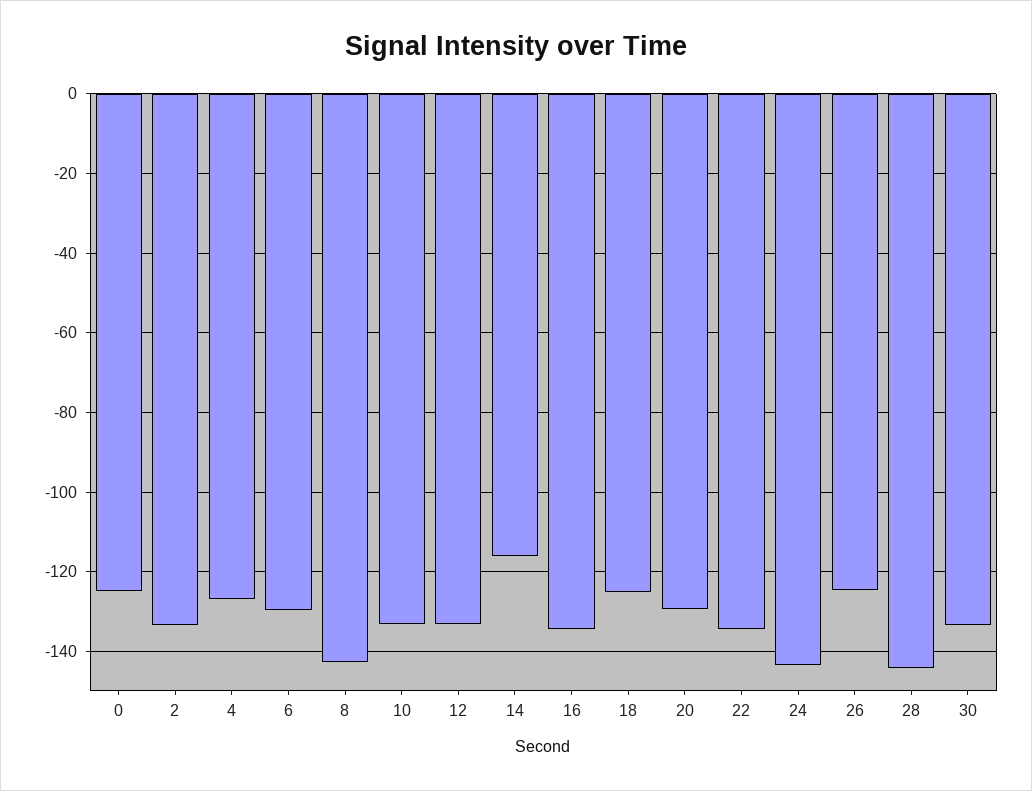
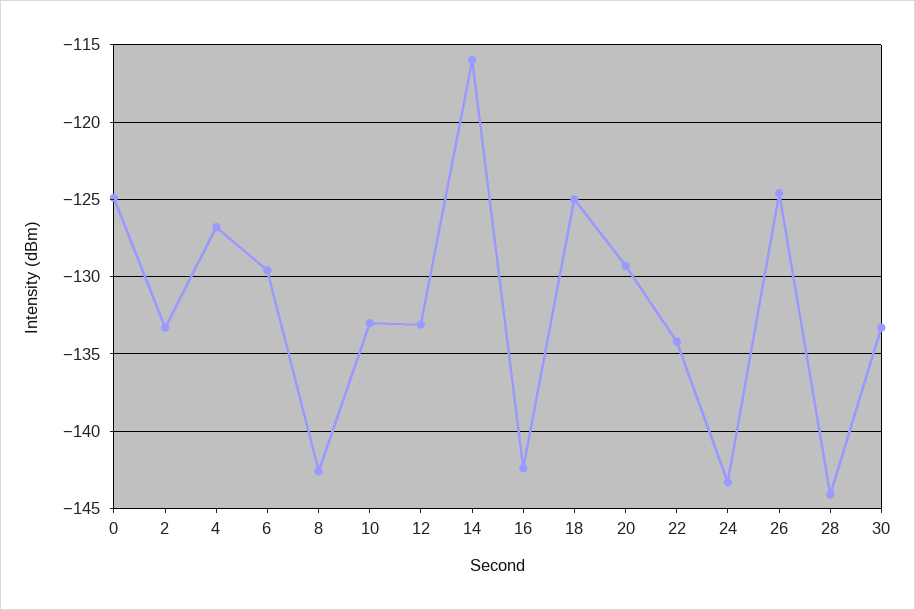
  {
    "0": -125,
    "2": -133.5,
    "4": -127,
    "6": -129.5,
    "8": -142.5,
    "10": -133,
    "12": -133,
    "14": -116,
-   "16": -134,
+   "16": -142.5,
    "18": -125,
    "20": -129.5,
    "22": -134,
    "24": -143.5,
    "26": -124.5,
    "28": -144,
    "30": -133.5
  }

